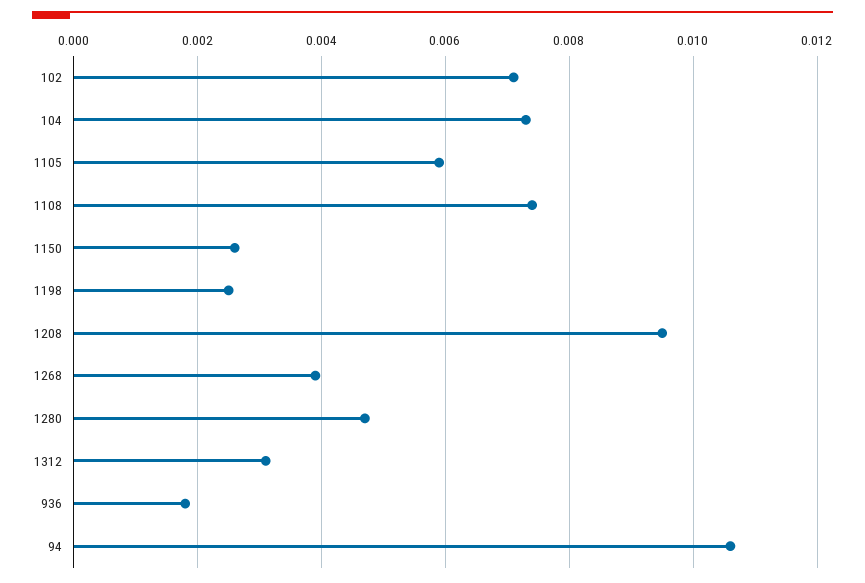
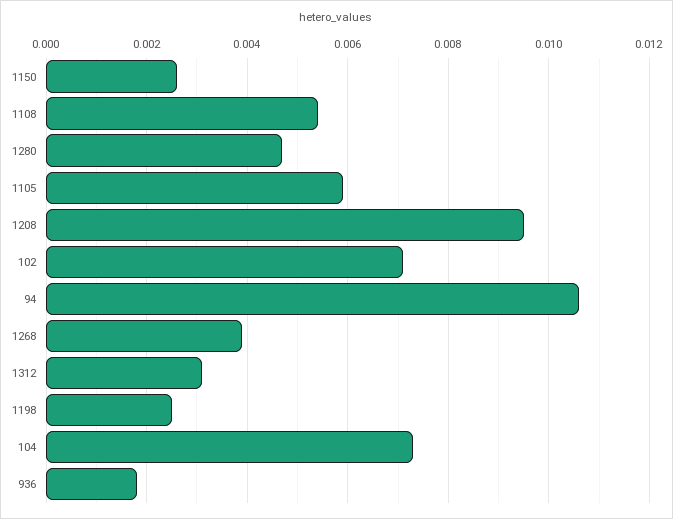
  {
    "102": 0.007,
    "104": 0.0075,
    "1105": 0.006,
-   "1108": 0.0075,
+   "1108": 0.0055,
    "1150": 0.0025,
    "1198": 0.0025,
    "1208": 0.0095,
    "1268": 0.004,
    "1280": 0.0045,
    "1312": 0.003,
    "936": 0.002,
    "94": 0.0105
  }

